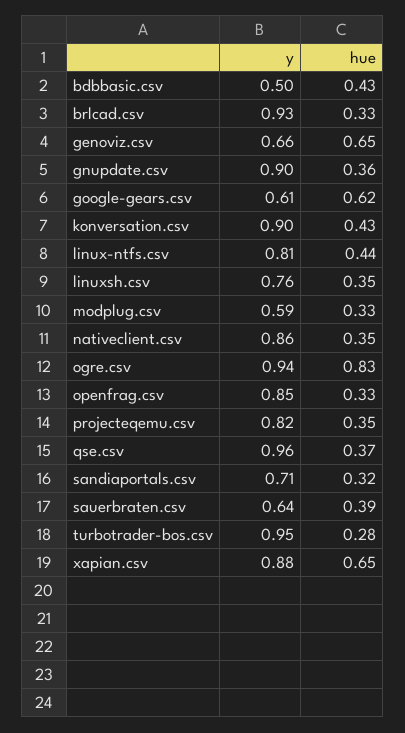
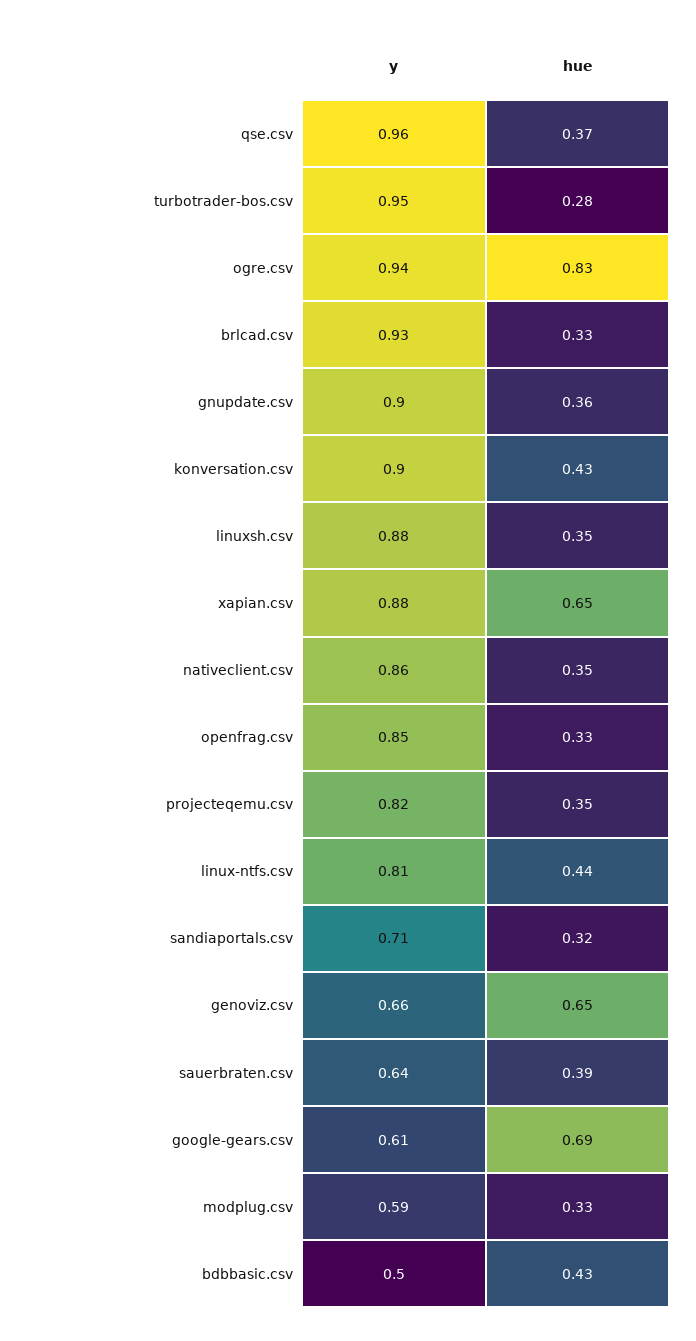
  {
    "y": {
      "bdbbasic.csv": 0.5,
      "brlcad.csv": 0.93,
      "genoviz.csv": 0.66,
      "gnupdate.csv": 0.9,
      "google-gears.csv": 0.61,
      "konversation.csv": 0.9,
      "linux-ntfs.csv": 0.81,
-     "linuxsh.csv": 0.76,
+     "linuxsh.csv": 0.88,
      "modplug.csv": 0.59,
      "nativeclient.csv": 0.86,
      "ogre.csv": 0.94,
      "openfrag.csv": 0.85,
      "projecteqemu.csv": 0.82,
      "qse.csv": 0.96,
      "sandiaportals.csv": 0.71,
      "sauerbraten.csv": 0.64,
      "turbotrader-bos.csv": 0.95,
      "xapian.csv": 0.88
    },
    "hue": {
      "bdbbasic.csv": 0.43,
      "brlcad.csv": 0.33,
      "genoviz.csv": 0.65,
      "gnupdate.csv": 0.36,
-     "google-gears.csv": 0.62,
+     "google-gears.csv": 0.69,
      "konversation.csv": 0.43,
      "linux-ntfs.csv": 0.44,
      "linuxsh.csv": 0.35,
      "modplug.csv": 0.33,
      "nativeclient.csv": 0.35,
      "ogre.csv": 0.83,
      "openfrag.csv": 0.33,
      "projecteqemu.csv": 0.35,
      "qse.csv": 0.37,
      "sandiaportals.csv": 0.32,
      "sauerbraten.csv": 0.39,
      "turbotrader-bos.csv": 0.28,
      "xapian.csv": 0.65
    }
  }

